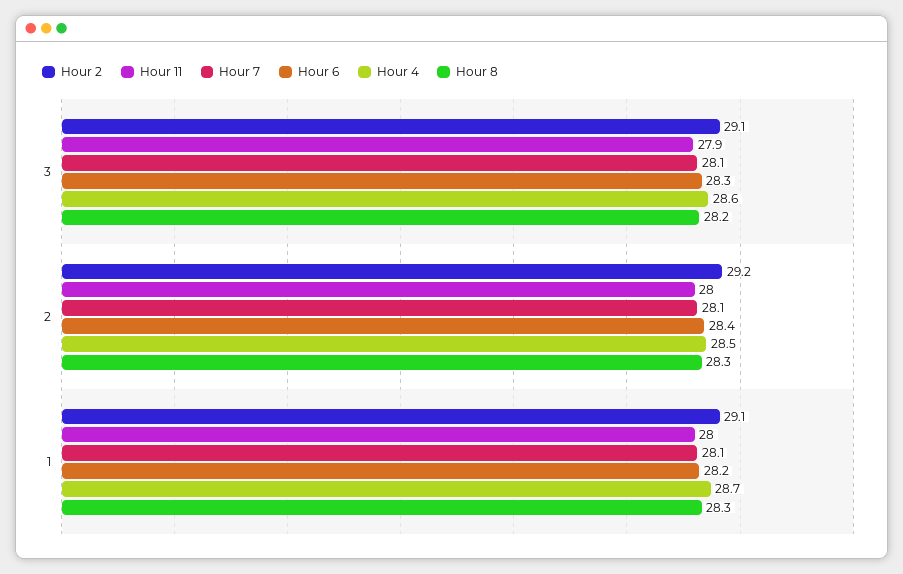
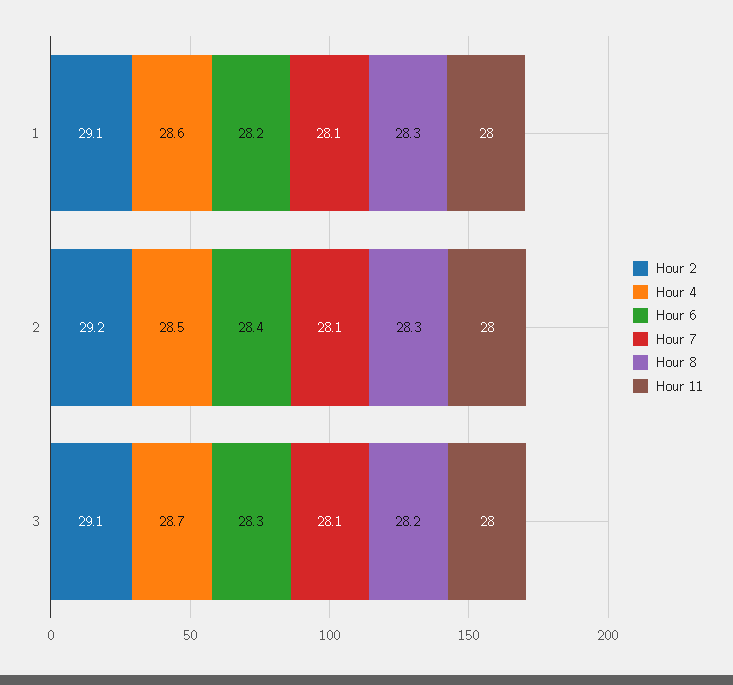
  {
    "Hour 2": {
      "3": 29.1,
      "2": 29.2,
      "1": 29.1
    },
    "Hour 11": {
-     "3": 27.9,
+     "3": 28,
      "2": 28,
      "1": 28
    },
    "Hour 7": {
      "3": 28.1,
      "2": 28.1,
      "1": 28.1
    },
    "Hour 6": {
      "3": 28.3,
      "2": 28.4,
      "1": 28.2
    },
    "Hour 4": {
-     "3": 28.6,
+     "3": 28.7,
      "2": 28.5,
-     "1": 28.7
+     "1": 28.6
    },
    "Hour 8": {
      "3": 28.2,
      "2": 28.3,
      "1": 28.3
    }
  }

